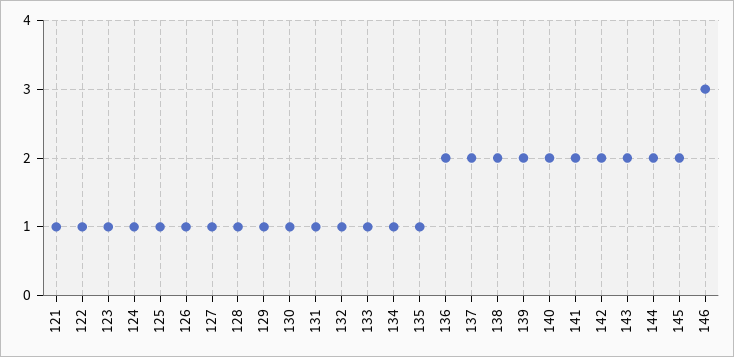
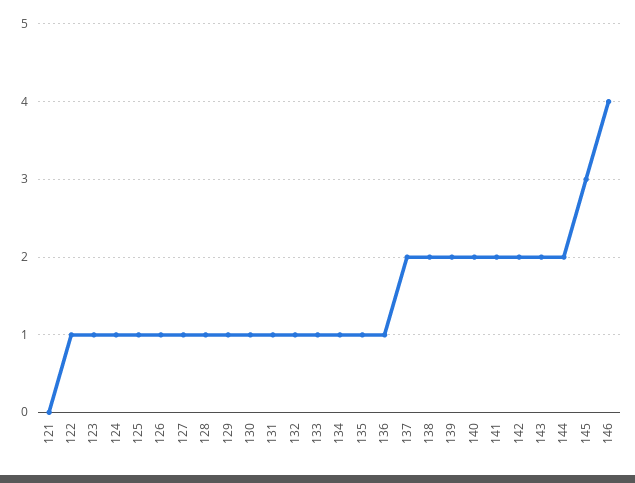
  {
-   "121": 1,
+   "121": 0,
    "122": 1,
    "123": 1,
    "124": 1,
    "125": 1,
    "126": 1,
    "127": 1,
    "128": 1,
    "129": 1,
    "130": 1,
    "131": 1,
    "132": 1,
    "133": 1,
    "134": 1,
    "135": 1,
-   "136": 2,
+   "136": 1,
    "137": 2,
    "138": 2,
    "139": 2,
    "140": 2,
    "141": 2,
    "142": 2,
    "143": 2,
    "144": 2,
-   "145": 2,
+   "145": 3,
-   "146": 3
+   "146": 4
  }

